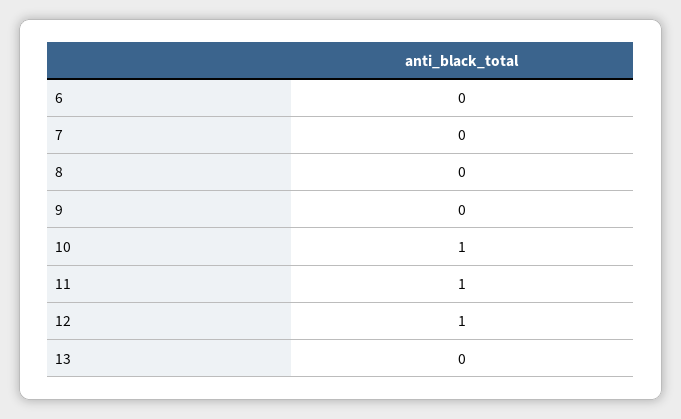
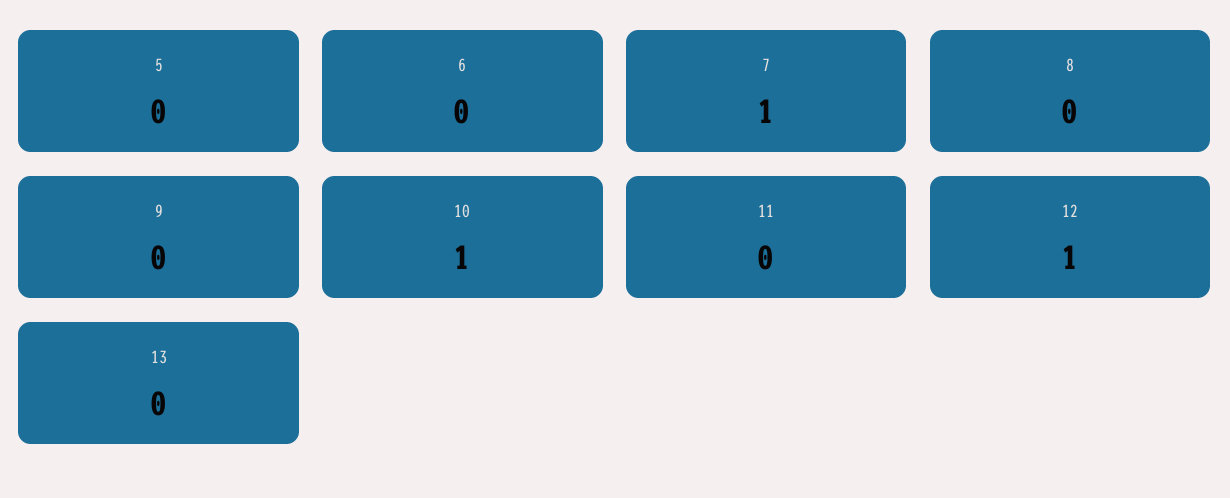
  {
    "6": 0,
-   "7": 0,
+   "7": 1,
    "8": 0,
    "9": 0,
    "10": 1,
-   "11": 1,
+   "11": 0,
    "12": 1,
-   "13": 0
+   "13": 0,
+   "5": 0
  }

